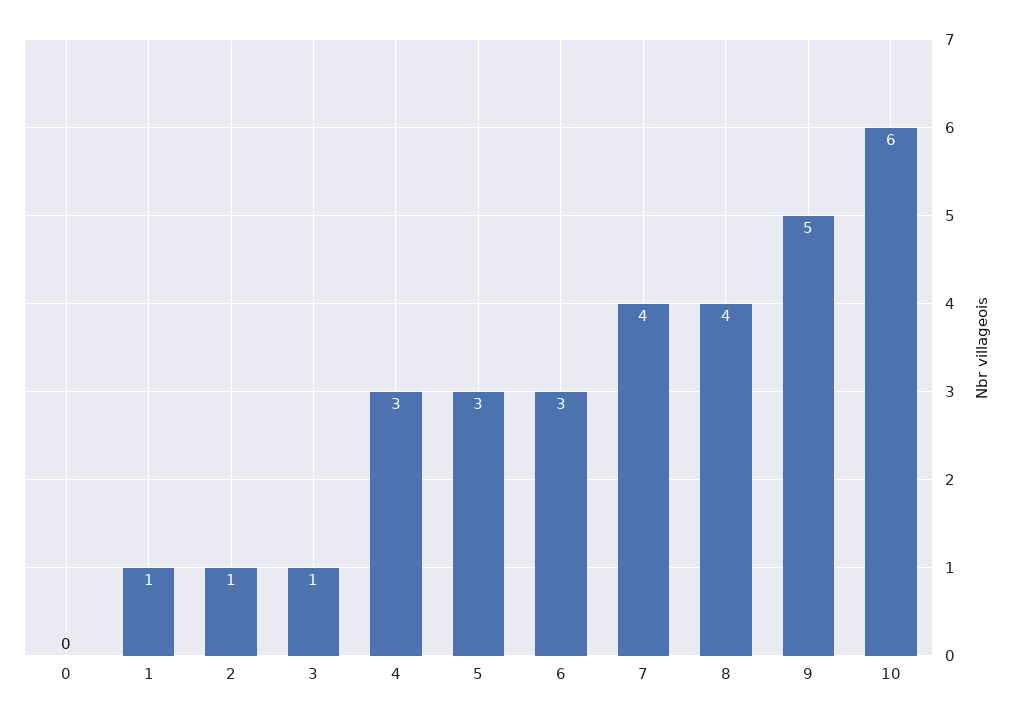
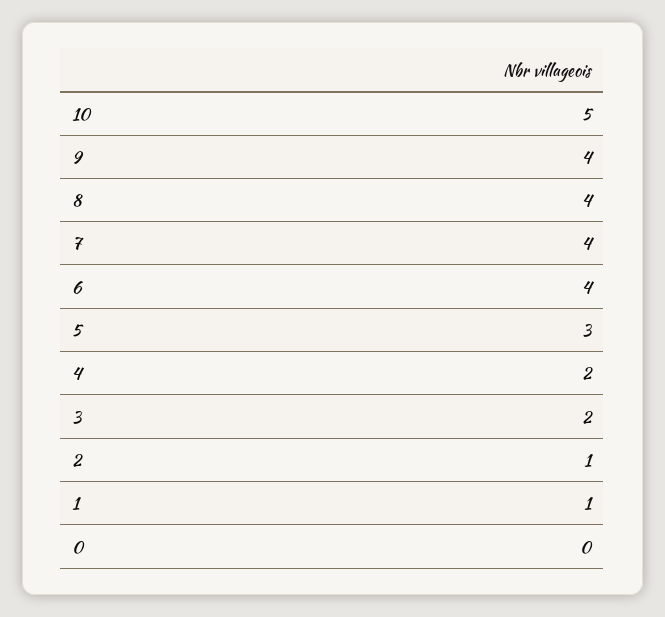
  {
    "0": 0,
    "1": 1,
    "2": 1,
-   "3": 1,
+   "3": 2,
-   "4": 3,
+   "4": 2,
    "5": 3,
-   "6": 3,
+   "6": 4,
    "7": 4,
    "8": 4,
-   "9": 5,
+   "9": 4,
-   "10": 6
+   "10": 5
  }

